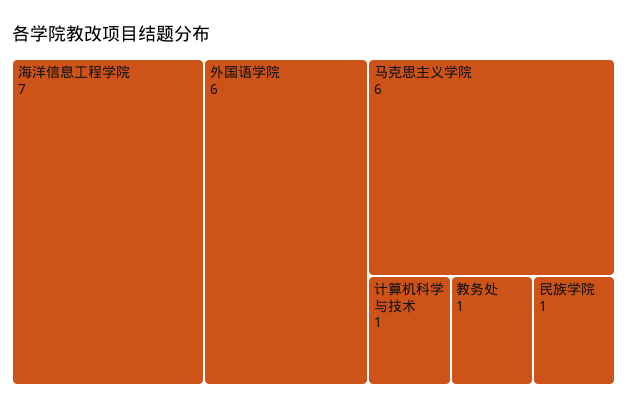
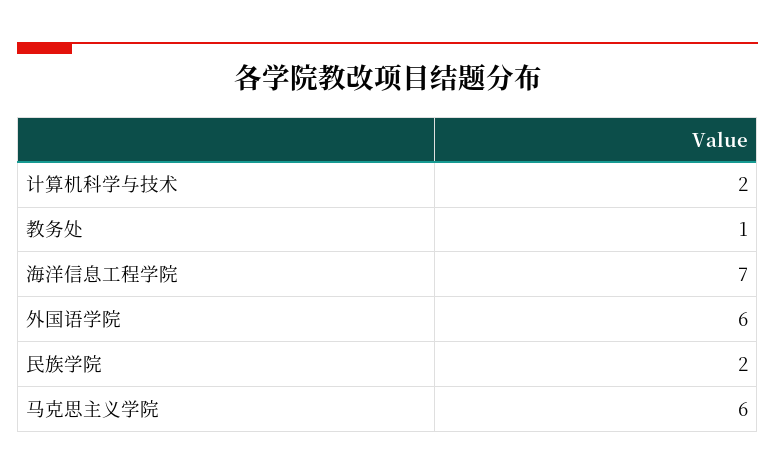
  {
    "海洋信息工程学院": 7,
    "外国语学院": 6,
    "马克思主义学院": 6,
-   "计算机科学与技术": 1,
+   "计算机科学与技术": 2,
    "教务处": 1,
-   "民族学院": 1
+   "民族学院": 2
  }

